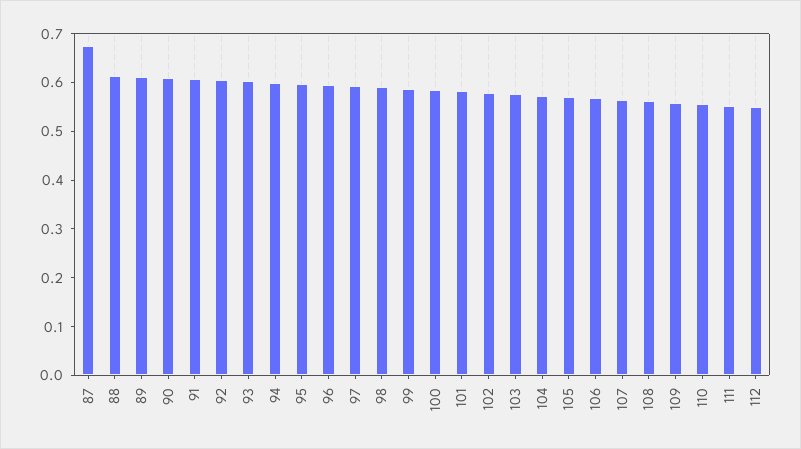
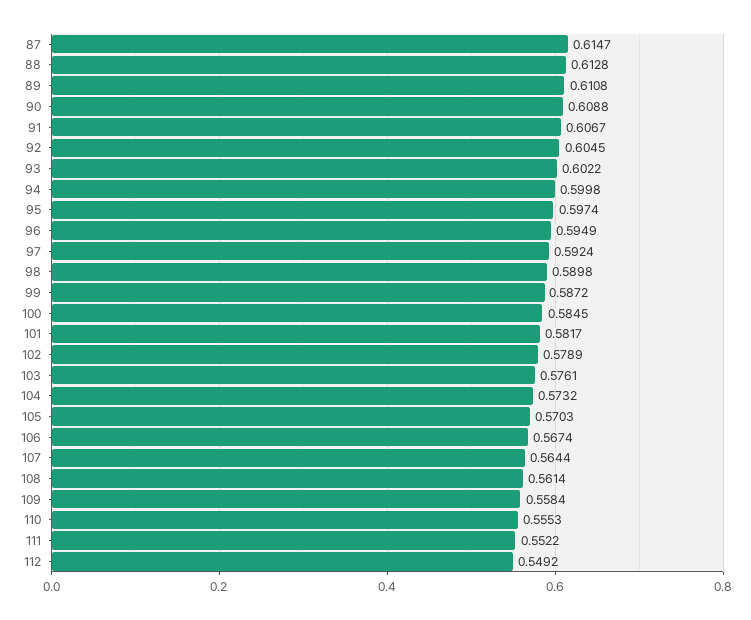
  {
-   "87": 0.68,
+   "87": 0.6147,
    "88": 0.6128,
    "89": 0.6108,
    "90": 0.6088,
    "91": 0.6067,
    "92": 0.6045,
    "93": 0.6022,
    "94": 0.5998,
    "95": 0.5974,
    "96": 0.5949,
    "97": 0.5924,
    "98": 0.5898,
    "99": 0.5872,
    "100": 0.5845,
    "101": 0.5817,
    "102": 0.5789,
    "103": 0.5761,
    "104": 0.5732,
    "105": 0.5703,
    "106": 0.5674,
    "107": 0.5644,
    "108": 0.5614,
    "109": 0.5584,
    "110": 0.5553,
    "111": 0.5522,
    "112": 0.5492
  }

